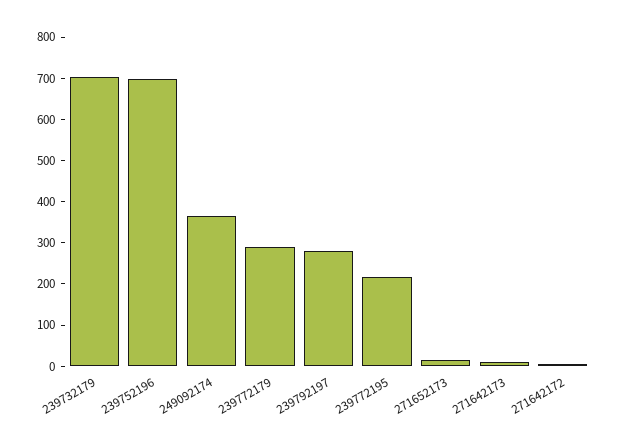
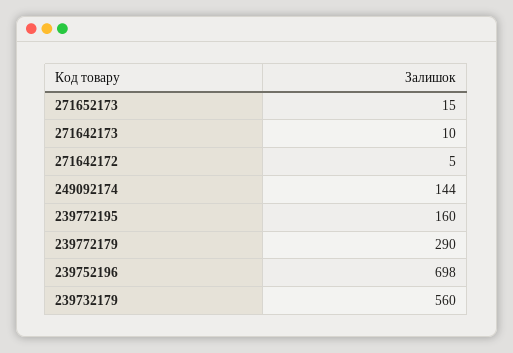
  {
-   "239732179": 700,
+   "239732179": 560,
    "239752196": 698,
-   "249092174": 360,
+   "249092174": 144,
    "239772179": 290,
-   "239792197": 280,
-   "239772195": 220,
+   "239772195": 160,
    "271652173": 15,
    "271642173": 10,
    "271642172": 5
  }

